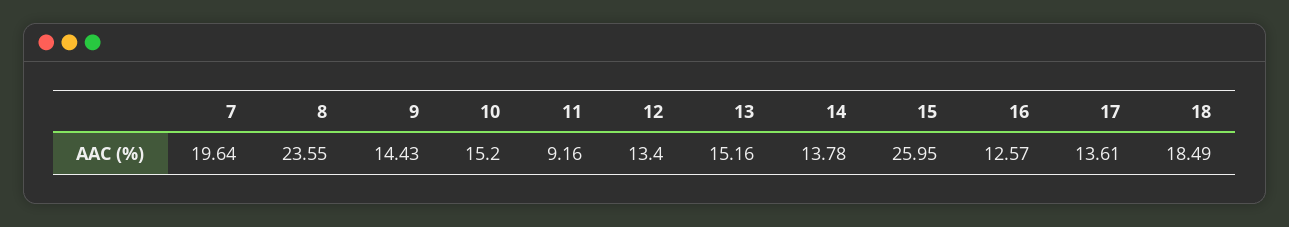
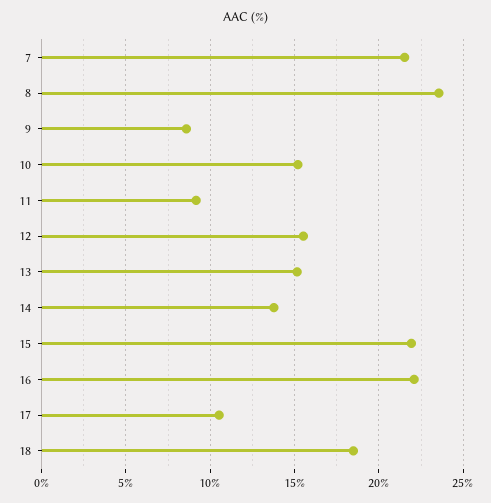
  {
-   "7": 19.64,
+   "7": 21.5,
    "8": 23.55,
-   "9": 14.43,
+   "9": 8.5,
    "10": 15.2,
    "11": 9.16,
-   "12": 13.4,
+   "12": 15.5,
    "13": 15.16,
    "14": 13.78,
-   "15": 25.95,
+   "15": 22,
-   "16": 12.57,
+   "16": 22,
-   "17": 13.61,
+   "17": 10.5,
    "18": 18.49
  }

